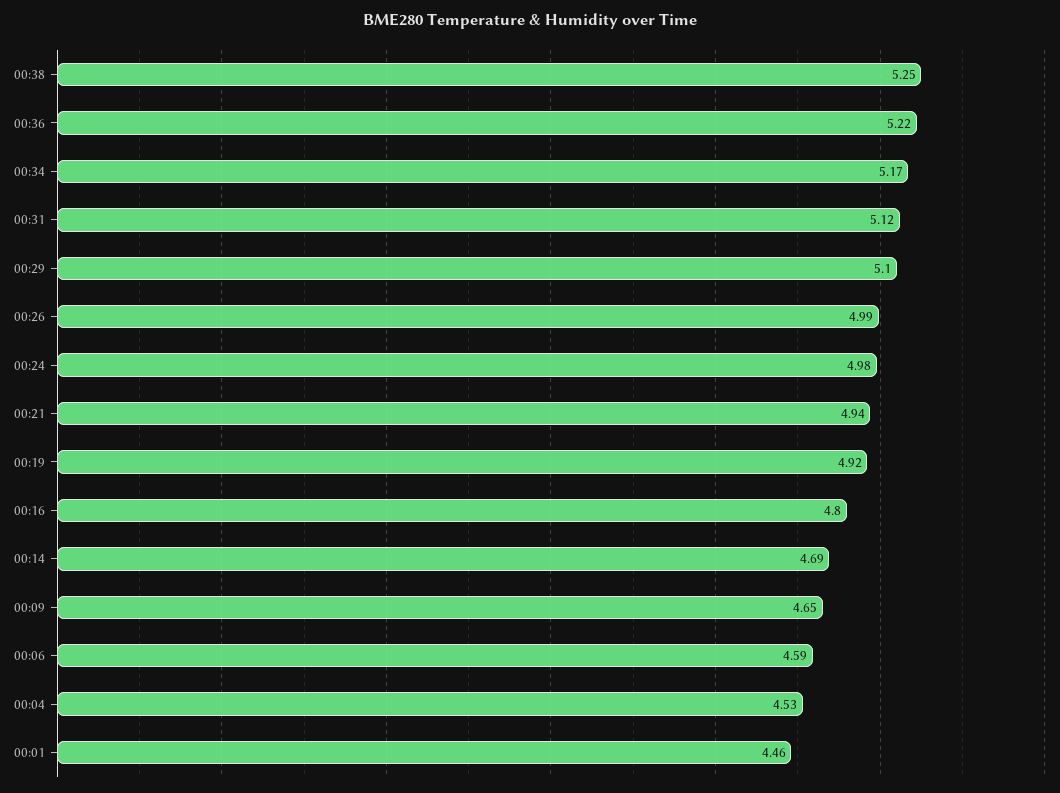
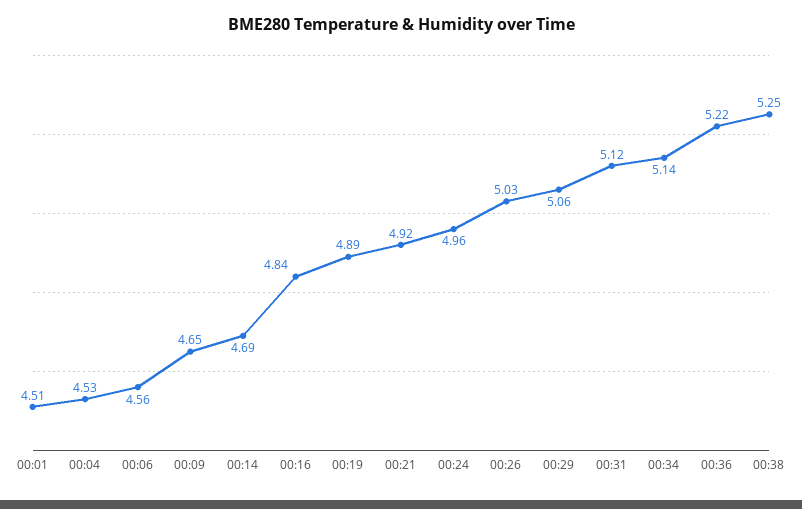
  {
    "00:38": 5.25,
    "00:36": 5.22,
-   "00:34": 5.17,
+   "00:34": 5.14,
    "00:31": 5.12,
-   "00:29": 5.1,
+   "00:29": 5.06,
-   "00:26": 4.99,
+   "00:26": 5.03,
-   "00:24": 4.98,
+   "00:24": 4.96,
-   "00:21": 4.94,
+   "00:21": 4.92,
-   "00:19": 4.92,
+   "00:19": 4.89,
-   "00:16": 4.8,
+   "00:16": 4.84,
    "00:14": 4.69,
    "00:09": 4.65,
-   "00:06": 4.59,
+   "00:06": 4.56,
    "00:04": 4.53,
-   "00:01": 4.46
+   "00:01": 4.51
  }

